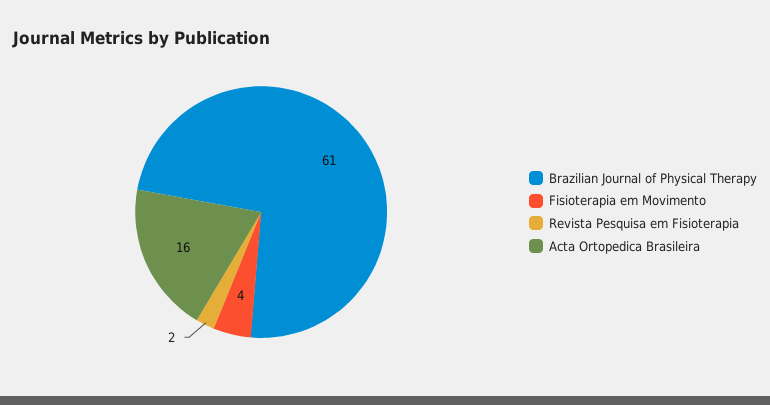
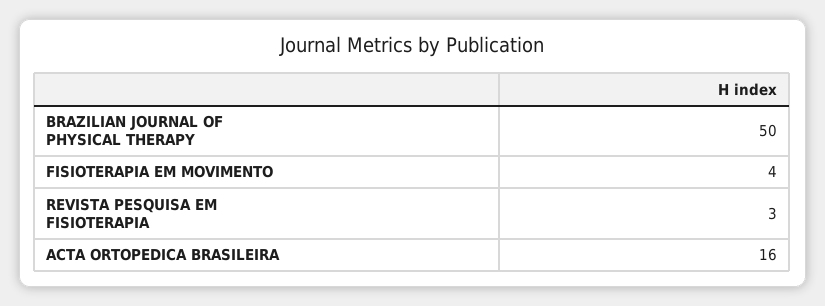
  {
-   "Brazilian Journal of Physical Therapy": 61,
+   "Brazilian Journal of Physical Therapy": 50,
    "Fisioterapia em Movimento": 4,
-   "Revista Pesquisa em Fisioterapia": 2,
+   "Revista Pesquisa em Fisioterapia": 3,
    "Acta Ortopedica Brasileira": 16
  }

